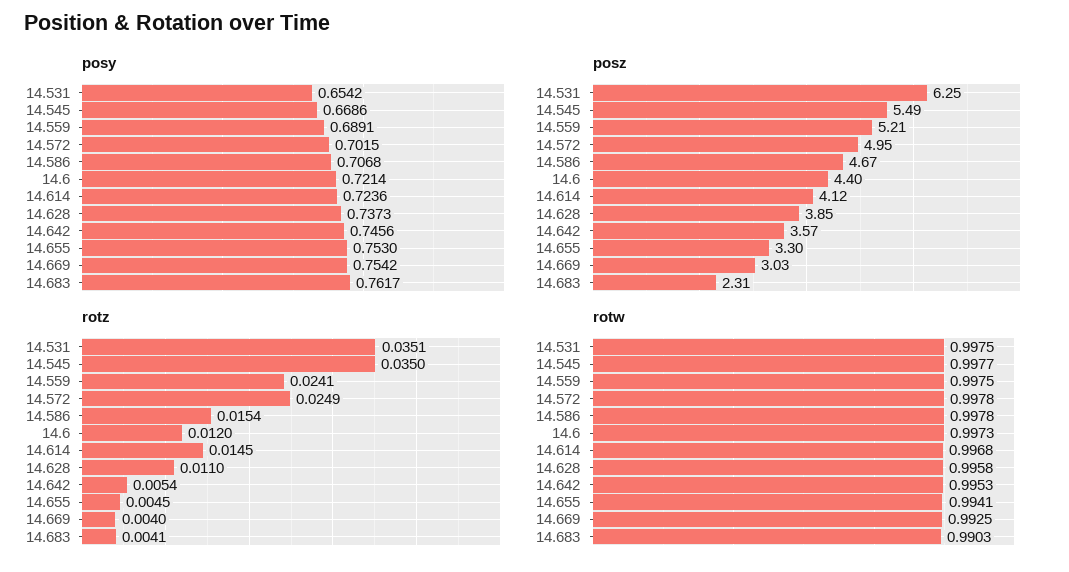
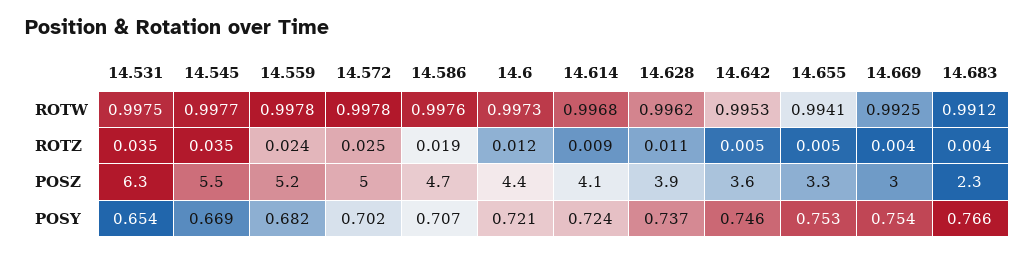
  {
    "posy": {
      "14.531": 0.6542,
      "14.545": 0.6686,
-     "14.559": 0.6891,
+     "14.559": 0.682,
      "14.572": 0.7015,
      "14.586": 0.7068,
      "14.6": 0.7214,
      "14.614": 0.7236,
      "14.628": 0.7373,
      "14.642": 0.7456,
      "14.655": 0.753,
      "14.669": 0.7542,
-     "14.683": 0.7617
+     "14.683": 0.766
    },
    "posz": {
      "14.531": 6.25,
      "14.545": 5.49,
      "14.559": 5.21,
      "14.572": 4.95,
      "14.586": 4.67,
      "14.6": 4.4,
      "14.614": 4.12,
      "14.628": 3.85,
      "14.642": 3.57,
      "14.655": 3.3,
      "14.669": 3.03,
      "14.683": 2.31
    },
    "rotz": {
      "14.531": 0.0351,
      "14.545": 0.035,
      "14.559": 0.0241,
      "14.572": 0.0249,
-     "14.586": 0.0154,
+     "14.586": 0.019,
      "14.6": 0.012,
-     "14.614": 0.0145,
+     "14.614": 0.009,
      "14.628": 0.011,
      "14.642": 0.0054,
      "14.655": 0.0045,
      "14.669": 0.004,
      "14.683": 0.0041
    },
    "rotw": {
      "14.531": 0.9975,
      "14.545": 0.9977,
-     "14.559": 0.9975,
+     "14.559": 0.9978,
      "14.572": 0.9978,
-     "14.586": 0.9978,
+     "14.586": 0.9976,
      "14.6": 0.9973,
      "14.614": 0.9968,
-     "14.628": 0.9958,
+     "14.628": 0.9962,
      "14.642": 0.9953,
      "14.655": 0.9941,
      "14.669": 0.9925,
-     "14.683": 0.9903
+     "14.683": 0.9912
    }
  }

